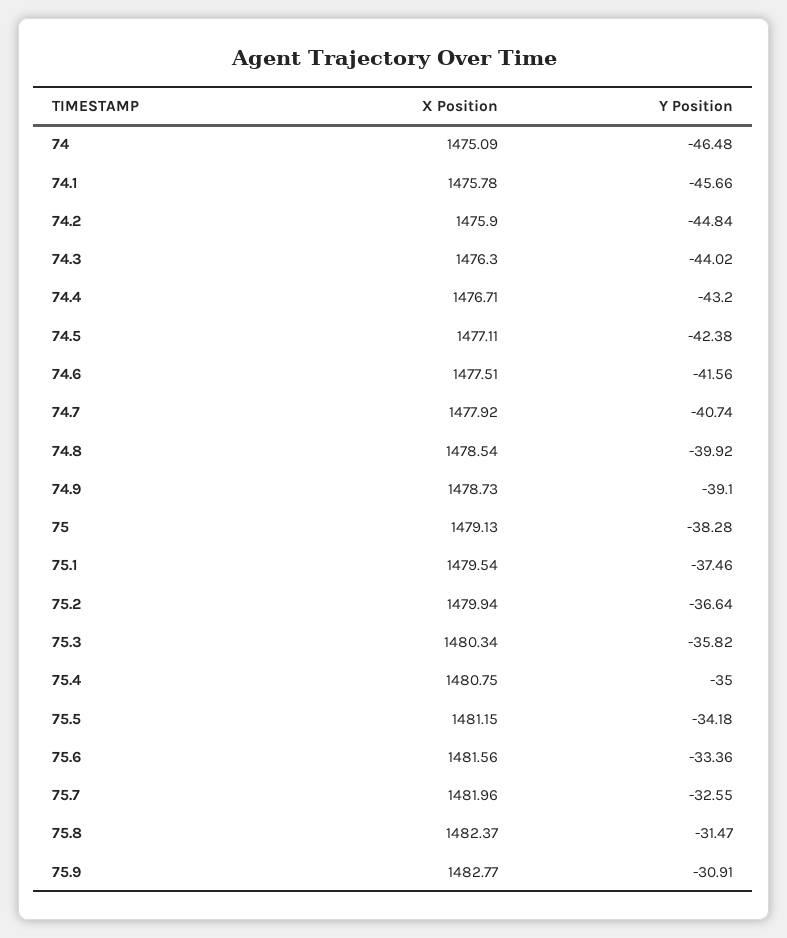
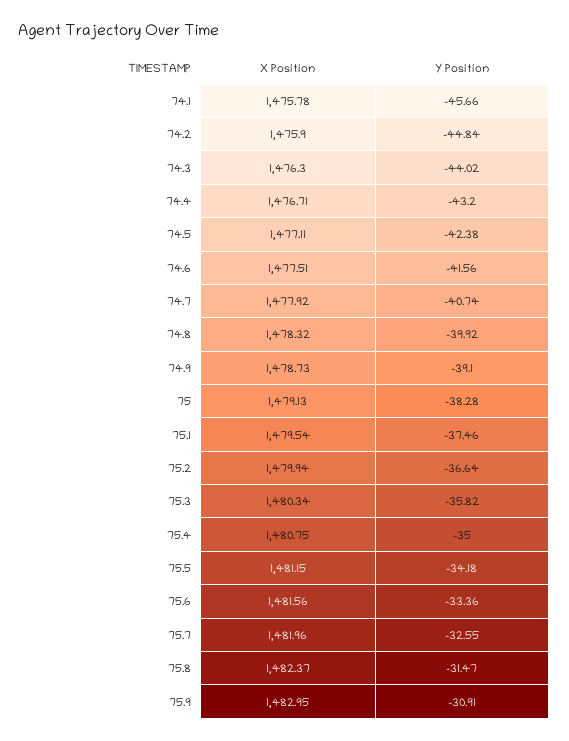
  {
    "X Position": {
-     "74": 1475.09,
      "74.1": 1475.78,
      "74.2": 1475.9,
      "74.3": 1476.3,
      "74.4": 1476.71,
      "74.5": 1477.11,
      "74.6": 1477.51,
      "74.7": 1477.92,
-     "74.8": 1478.54,
+     "74.8": 1478.32,
      "74.9": 1478.73,
      "75": 1479.13,
      "75.1": 1479.54,
      "75.2": 1479.94,
      "75.3": 1480.34,
      "75.4": 1480.75,
      "75.5": 1481.15,
      "75.6": 1481.56,
      "75.7": 1481.96,
      "75.8": 1482.37,
-     "75.9": 1482.77
+     "75.9": 1482.95
    },
    "Y Position": {
-     "74": -46.48,
      "74.1": -45.66,
      "74.2": -44.84,
      "74.3": -44.02,
      "74.4": -43.2,
      "74.5": -42.38,
      "74.6": -41.56,
      "74.7": -40.74,
      "74.8": -39.92,
      "74.9": -39.1,
      "75": -38.28,
      "75.1": -37.46,
      "75.2": -36.64,
      "75.3": -35.82,
      "75.4": -35,
      "75.5": -34.18,
      "75.6": -33.36,
      "75.7": -32.55,
      "75.8": -31.47,
      "75.9": -30.91
    }
  }

